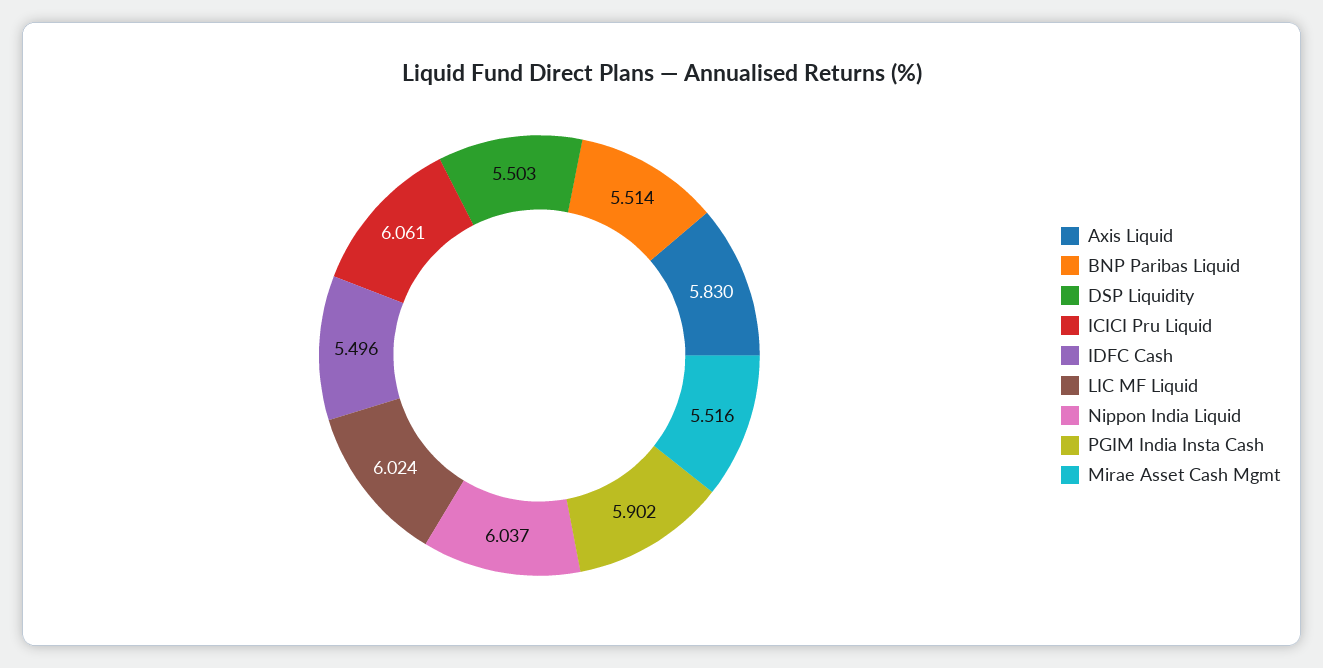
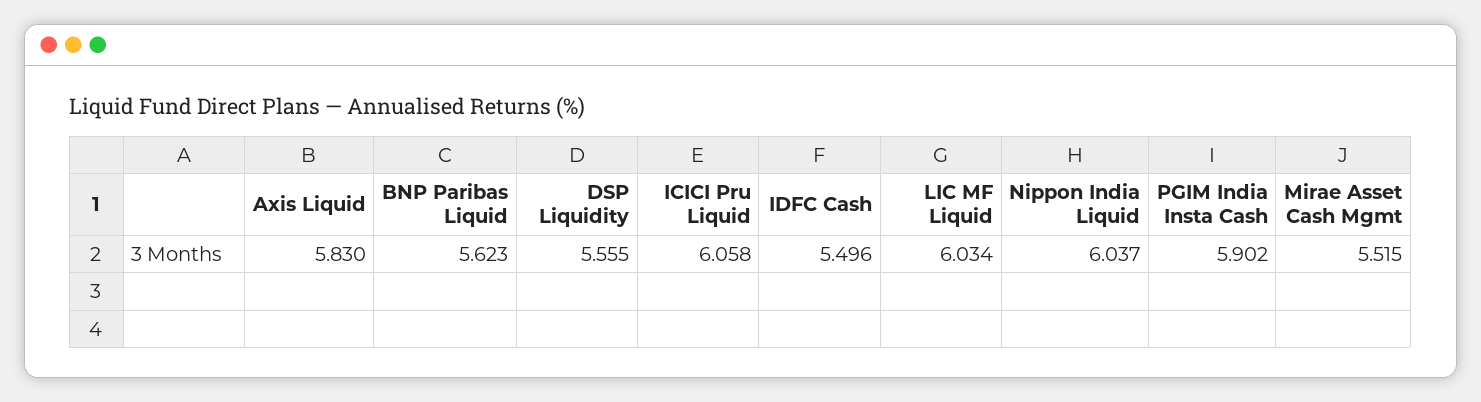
  {
    "Axis Liquid": 5.83,
-   "BNP Paribas Liquid": 5.514,
+   "BNP Paribas Liquid": 5.623,
-   "DSP Liquidity": 5.503,
+   "DSP Liquidity": 5.555,
-   "ICICI Pru Liquid": 6.061,
+   "ICICI Pru Liquid": 6.058,
    "IDFC Cash": 5.496,
-   "LIC MF Liquid": 6.024,
+   "LIC MF Liquid": 6.034,
    "Nippon India Liquid": 6.037,
    "PGIM India Insta Cash": 5.902,
-   "Mirae Asset Cash Mgmt": 5.516
+   "Mirae Asset Cash Mgmt": 5.515
  }

